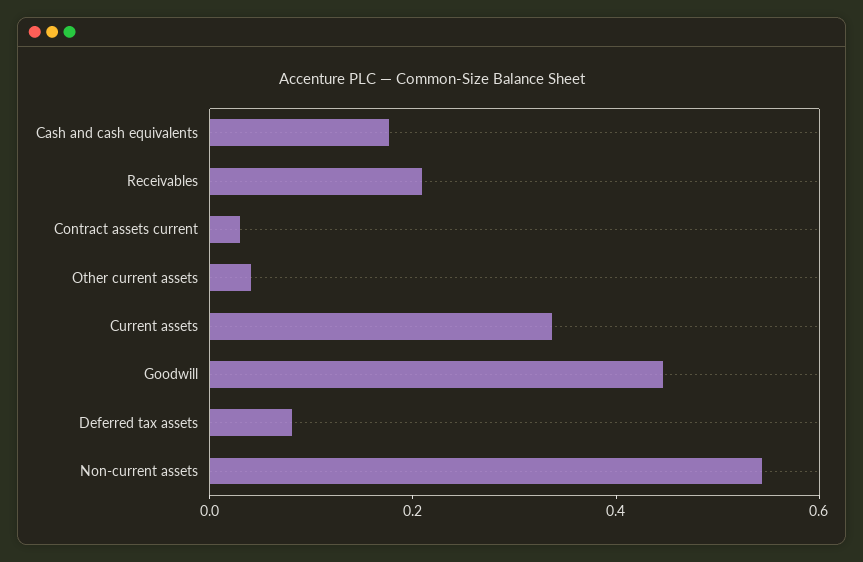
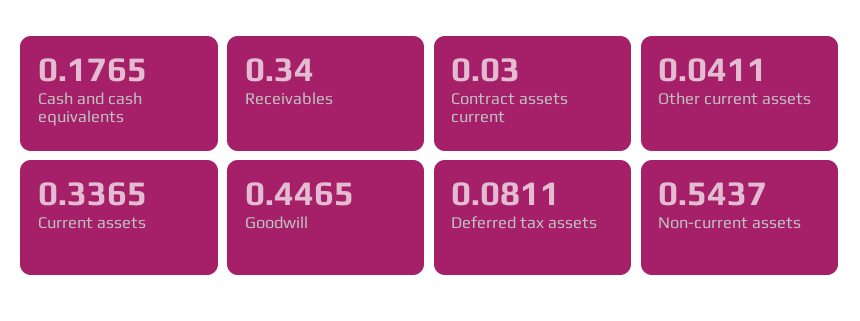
  {
    "Cash and cash equivalents": 0.1765,
-   "Receivables": 0.2,
+   "Receivables": 0.34,
    "Contract assets current": 0.03,
    "Other current assets": 0.0411,
    "Current assets": 0.3365,
    "Goodwill": 0.4465,
    "Deferred tax assets": 0.0811,
    "Non-current assets": 0.5437
  }

